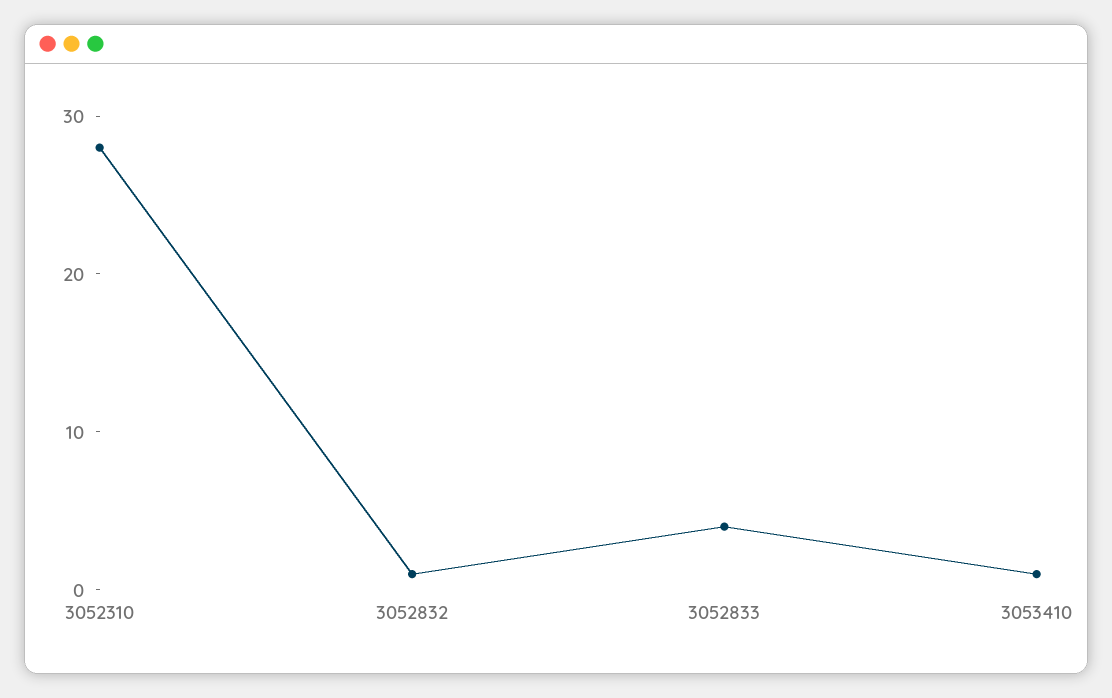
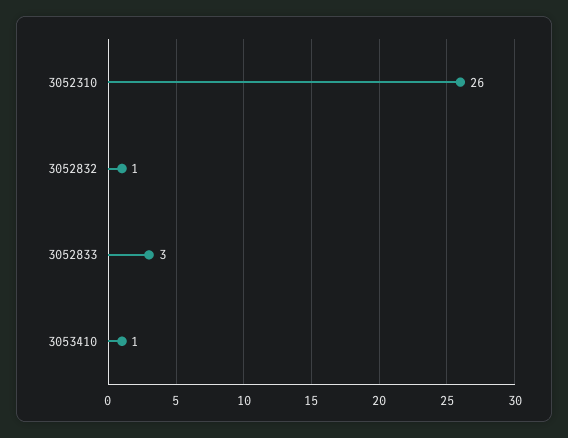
  {
-   "3052310": 28,
+   "3052310": 26,
    "3052832": 1,
-   "3052833": 4,
+   "3052833": 3,
    "3053410": 1
  }

